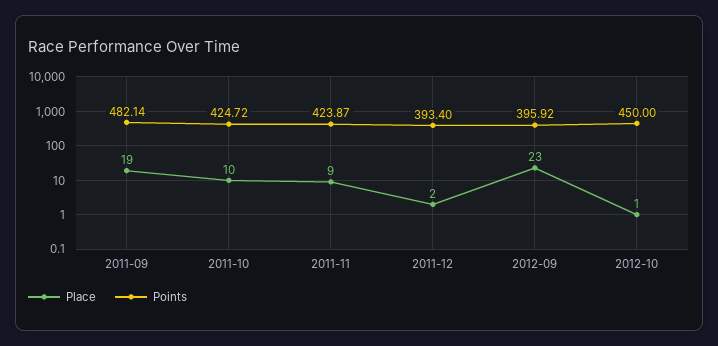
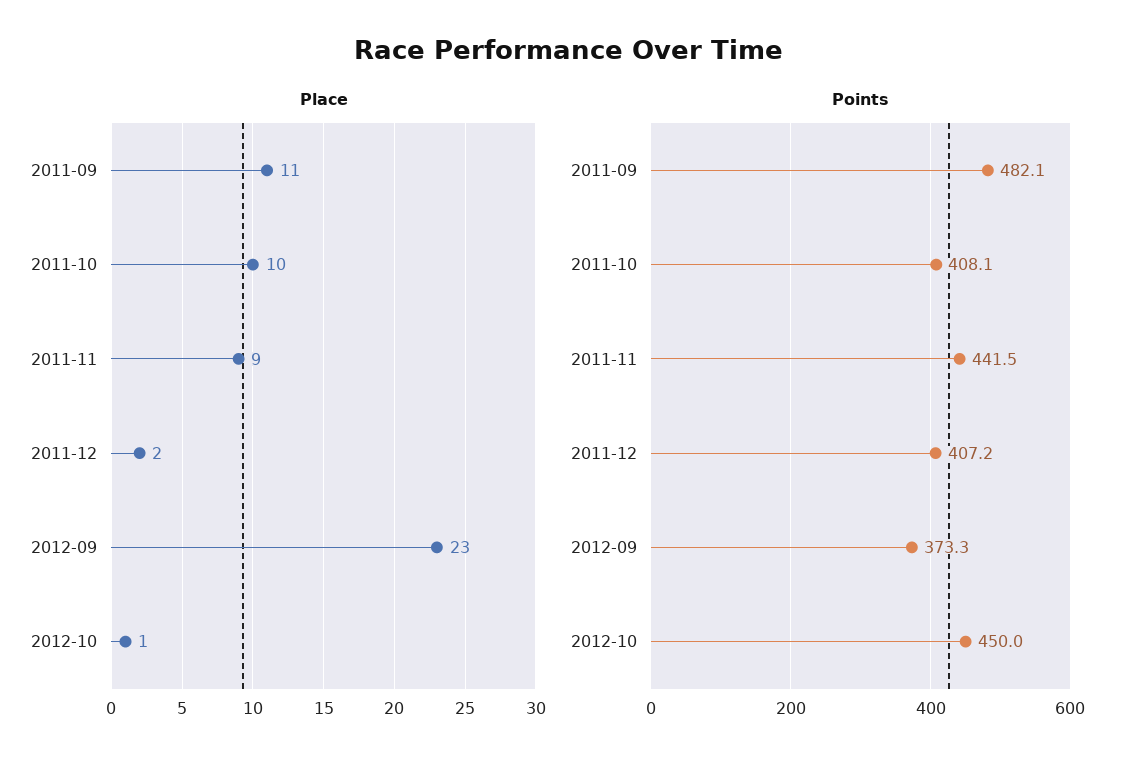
  {
    "Place": {
-     "2011-09": 19,
+     "2011-09": 11,
      "2011-10": 10,
      "2011-11": 9,
      "2011-12": 2,
      "2012-09": 23,
      "2012-10": 1
    },
    "Points": {
      "2011-09": 482.14,
-     "2011-10": 424.72,
+     "2011-10": 408.1,
-     "2011-11": 423.87,
+     "2011-11": 441.5,
-     "2011-12": 393.4,
+     "2011-12": 407.2,
-     "2012-09": 395.92,
+     "2012-09": 373.3,
      "2012-10": 450
    }
  }

